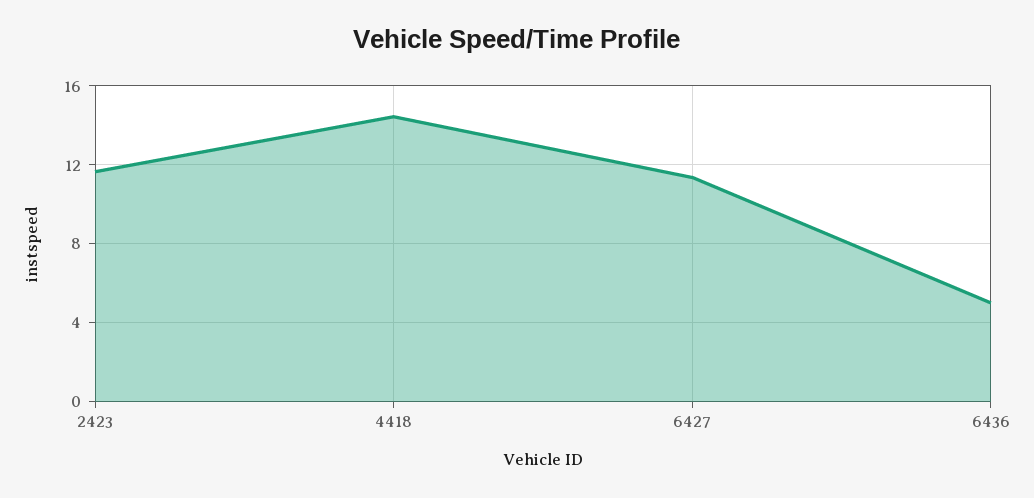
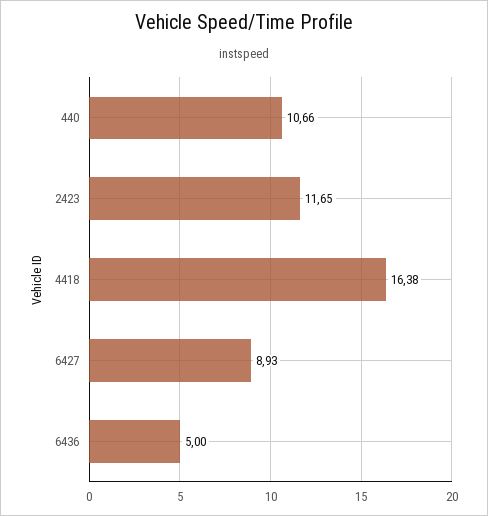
  {
    "2423": 11.65,
-   "4418": 14.5,
+   "4418": 16.38,
-   "6427": 11.5,
+   "6427": 8.93,
-   "6436": 5
+   "6436": 5,
+   "440": 10.66
  }

